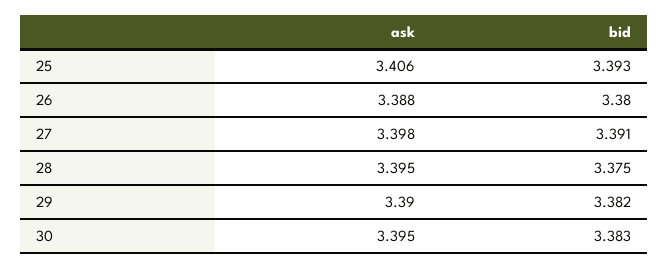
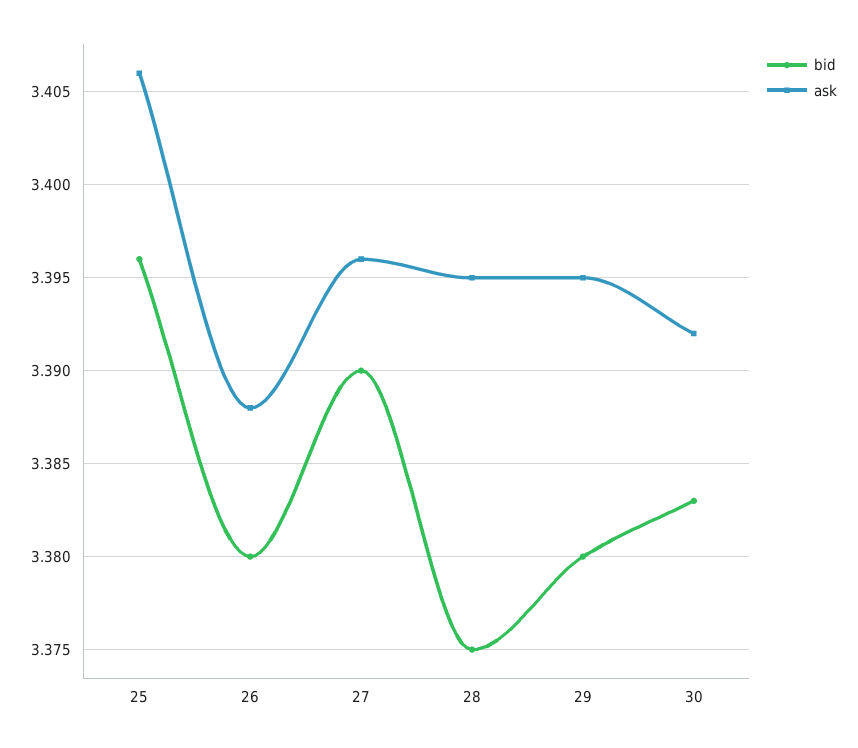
  {
    "ask": {
      "25": 3.406,
      "26": 3.388,
-     "27": 3.398,
+     "27": 3.396,
      "28": 3.395,
-     "29": 3.39,
+     "29": 3.395,
-     "30": 3.395
+     "30": 3.392
    },
    "bid": {
-     "25": 3.393,
+     "25": 3.396,
      "26": 3.38,
-     "27": 3.391,
+     "27": 3.39,
      "28": 3.375,
-     "29": 3.382,
+     "29": 3.38,
      "30": 3.383
    }
  }

